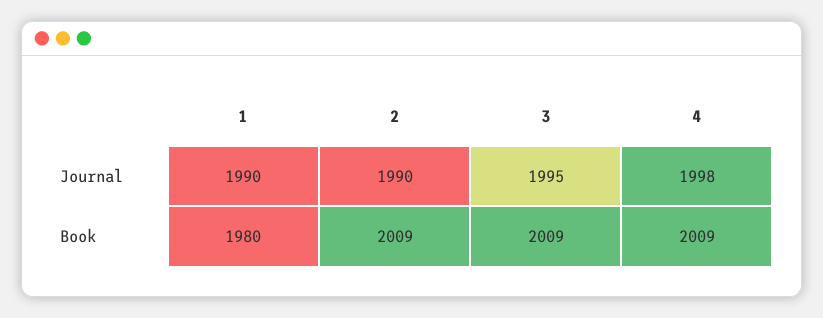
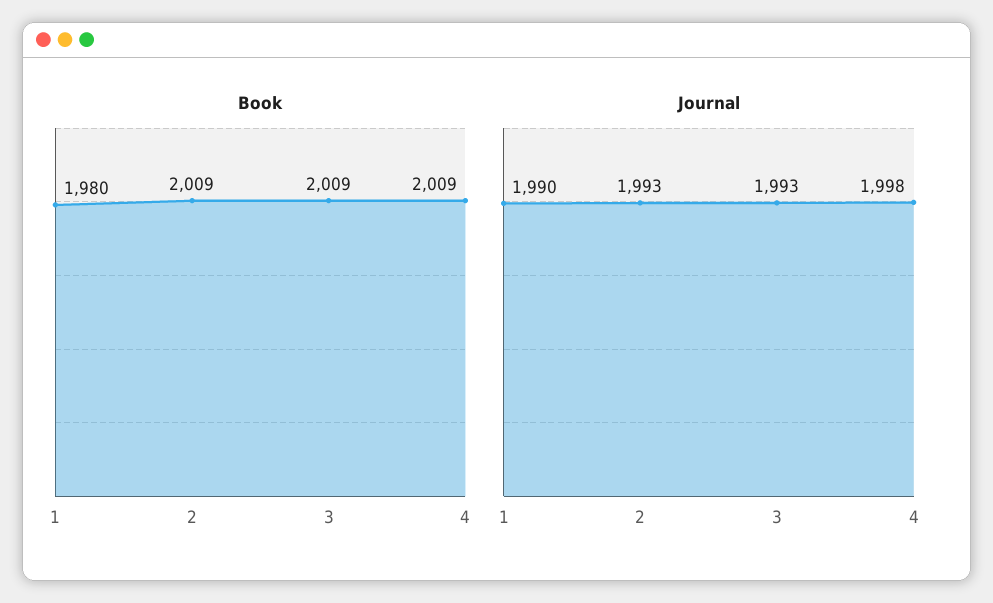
  {
    "Journal": {
      "1": 1990,
-     "2": 1990,
+     "2": 1993,
-     "3": 1995,
+     "3": 1993,
      "4": 1998
    },
    "Book": {
      "1": 1980,
      "2": 2009,
      "3": 2009,
      "4": 2009
    }
  }

